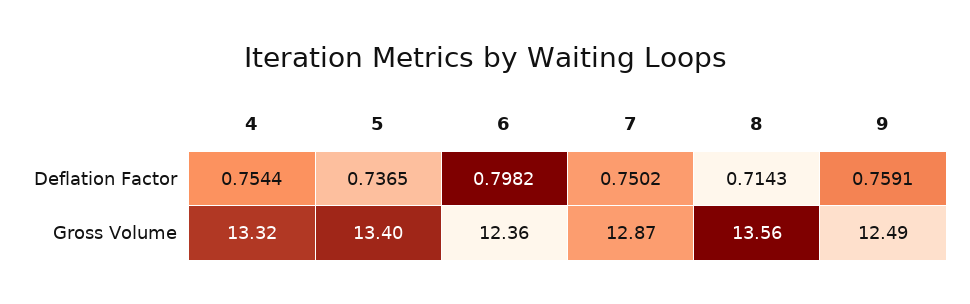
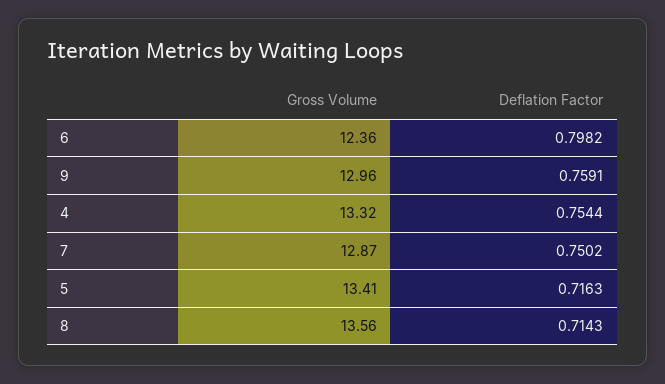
  {
    "4": {
      "Deflation Factor": 0.7544,
      "Gross Volume": 13.32
    },
    "5": {
-     "Deflation Factor": 0.7365,
+     "Deflation Factor": 0.7163,
-     "Gross Volume": 13.4
+     "Gross Volume": 13.41
    },
    "6": {
      "Deflation Factor": 0.7982,
      "Gross Volume": 12.36
    },
    "7": {
      "Deflation Factor": 0.7502,
      "Gross Volume": 12.87
    },
    "8": {
      "Deflation Factor": 0.7143,
      "Gross Volume": 13.56
    },
    "9": {
      "Deflation Factor": 0.7591,
-     "Gross Volume": 12.49
+     "Gross Volume": 12.96
    }
  }

